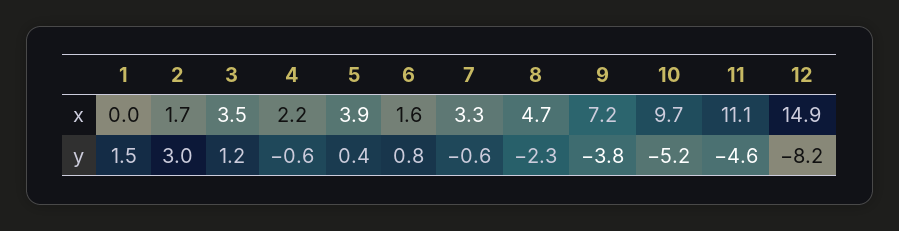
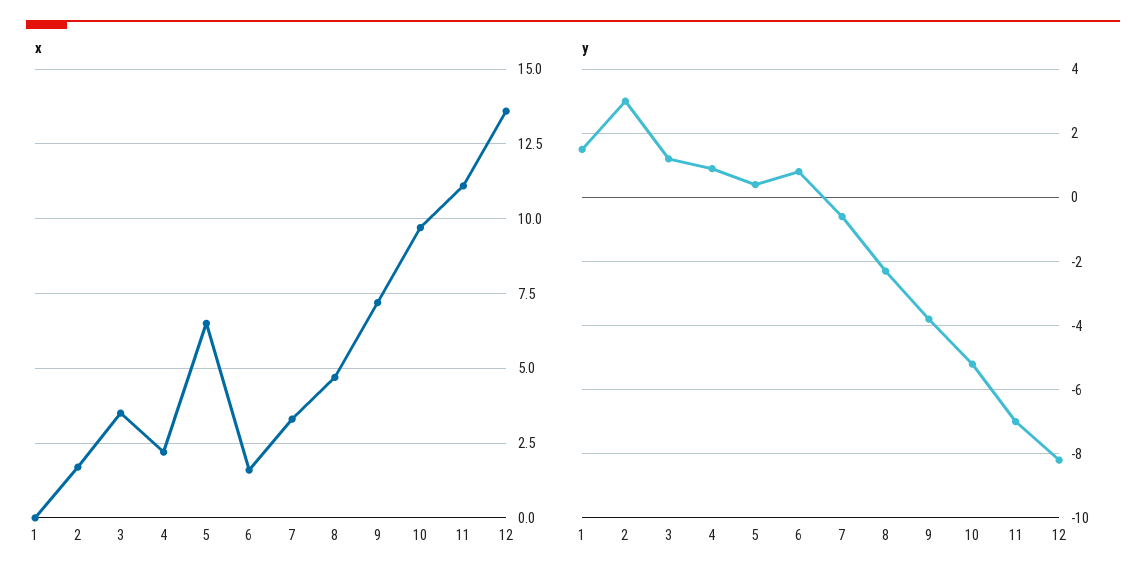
  {
    "x": {
      "1": 0,
      "2": 1.7,
      "3": 3.5,
      "4": 2.2,
-     "5": 3.9,
+     "5": 6.5,
      "6": 1.6,
      "7": 3.3,
      "8": 4.7,
      "9": 7.2,
      "10": 9.7,
      "11": 11.1,
-     "12": 14.9
+     "12": 13.5
    },
    "y": {
      "1": 1.5,
      "2": 3,
      "3": 1.2,
-     "4": -0.6,
+     "4": 1,
      "5": 0.4,
      "6": 0.8,
      "7": -0.6,
      "8": -2.3,
      "9": -3.8,
      "10": -5.2,
-     "11": -4.6,
+     "11": -7,
      "12": -8.2
    }
  }

